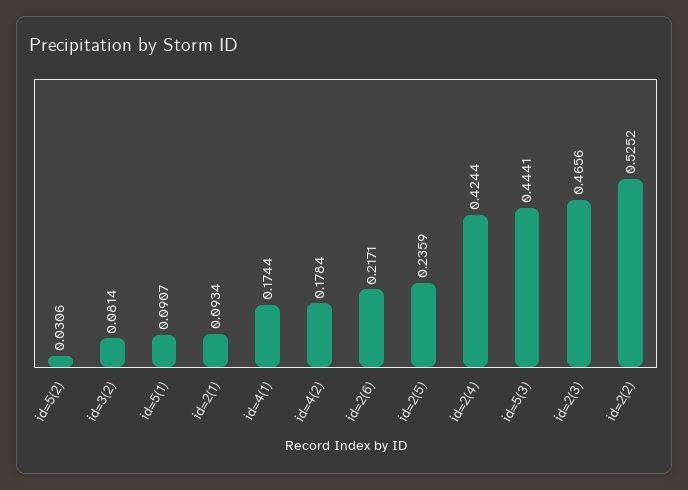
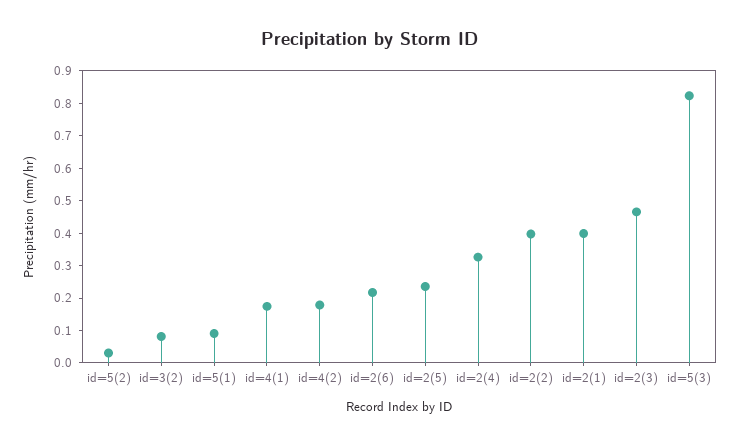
  {
    "id=5(2)": 0.0306,
    "id=3(2)": 0.0814,
    "id=5(1)": 0.0907,
-   "id=2(1)": 0.0934,
+   "id=2(1)": 0.4,
    "id=4(1)": 0.1744,
    "id=4(2)": 0.1784,
    "id=2(6)": 0.2171,
    "id=2(5)": 0.2359,
-   "id=2(4)": 0.4244,
+   "id=2(4)": 0.325,
-   "id=5(3)": 0.4441,
+   "id=5(3)": 0.825,
    "id=2(3)": 0.4656,
-   "id=2(2)": 0.5252
+   "id=2(2)": 0.4
  }

